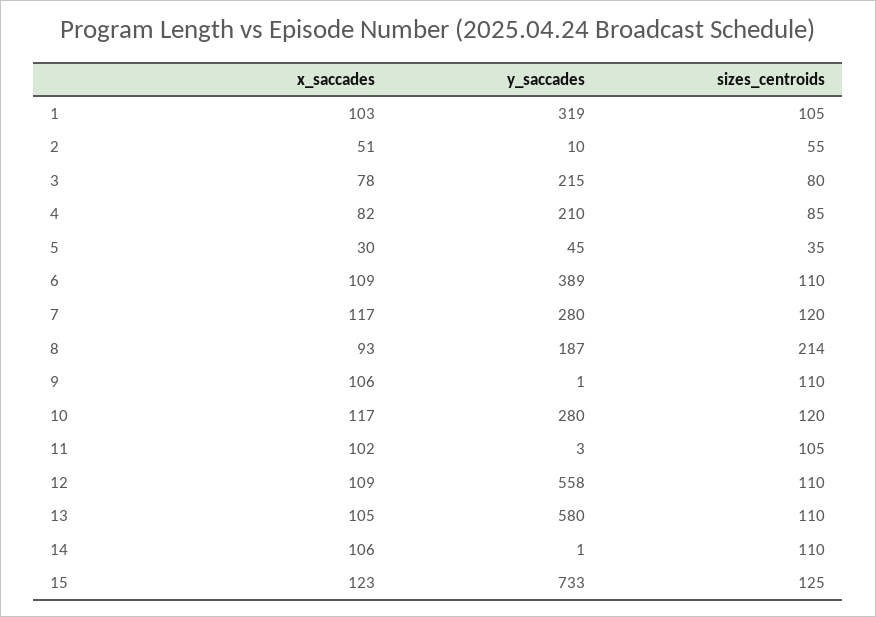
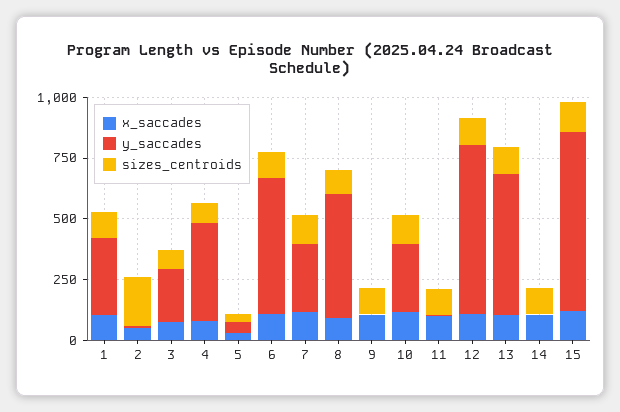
  {
    "x_saccades": {
      "1": 103,
      "2": 51,
      "3": 78,
      "4": 82,
      "5": 30,
      "6": 109,
      "7": 117,
      "8": 93,
      "9": 106,
      "10": 117,
      "11": 102,
      "12": 109,
      "13": 105,
      "14": 106,
      "15": 123
    },
    "y_saccades": {
      "1": 319,
      "2": 10,
      "3": 215,
-     "4": 210,
+     "4": 400,
      "5": 45,
-     "6": 389,
+     "6": 550,
      "7": 280,
-     "8": 187,
+     "8": 500,
      "9": 1,
      "10": 280,
      "11": 3,
-     "12": 558,
+     "12": 700,
      "13": 580,
      "14": 1,
      "15": 733
    },
    "sizes_centroids": {
      "1": 105,
-     "2": 55,
+     "2": 200,
      "3": 80,
      "4": 85,
      "5": 35,
      "6": 110,
      "7": 120,
-     "8": 214,
+     "8": 100,
      "9": 110,
      "10": 120,
      "11": 105,
      "12": 110,
      "13": 110,
      "14": 110,
      "15": 125
    }
  }

